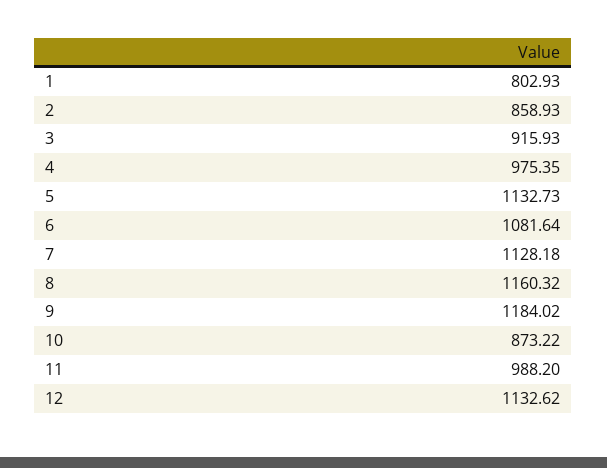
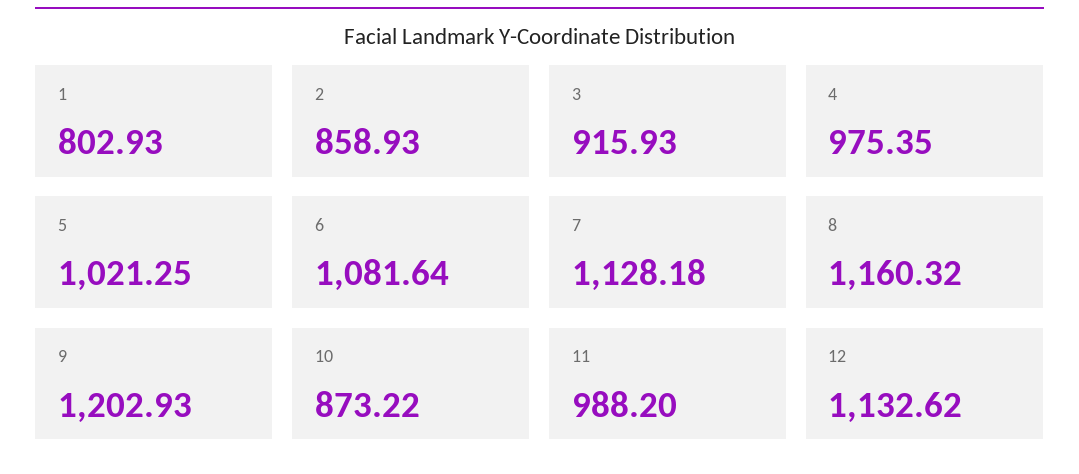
  {
    "1": 802.93,
    "2": 858.93,
    "3": 915.93,
    "4": 975.35,
-   "5": 1132.73,
+   "5": 1021.25,
    "6": 1081.64,
    "7": 1128.18,
    "8": 1160.32,
-   "9": 1184.02,
+   "9": 1202.93,
    "10": 873.22,
    "11": 988.2,
    "12": 1132.62
  }

